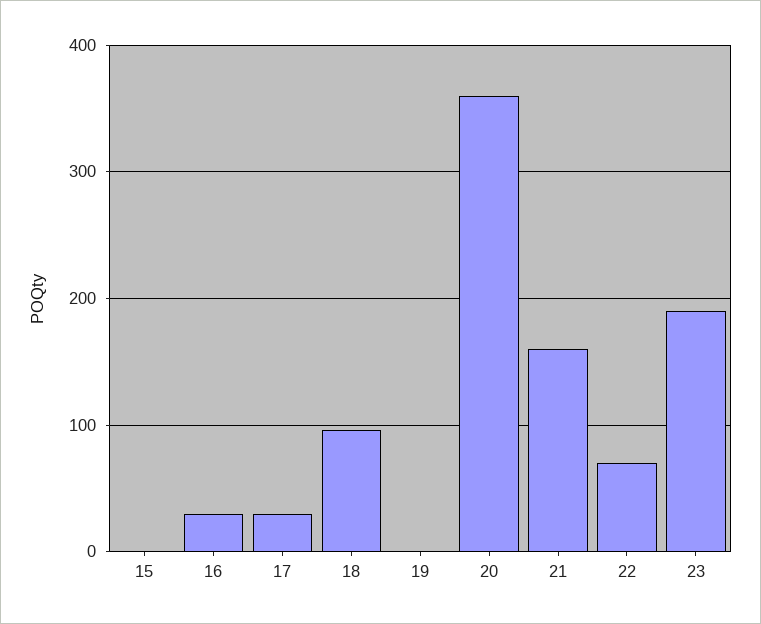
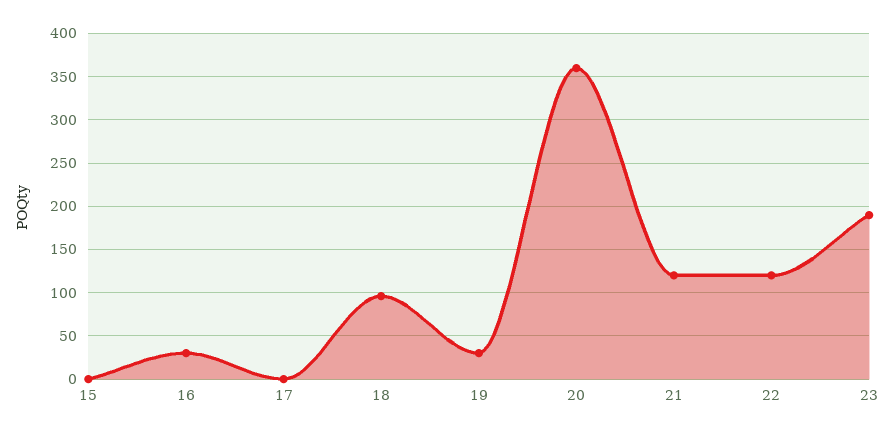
  {
    "15": 0,
    "16": 30,
-   "17": 30,
+   "17": 0,
    "18": 100,
-   "19": 0,
+   "19": 30,
    "20": 360,
-   "21": 160,
+   "21": 120,
-   "22": 70,
+   "22": 120,
    "23": 190
  }

